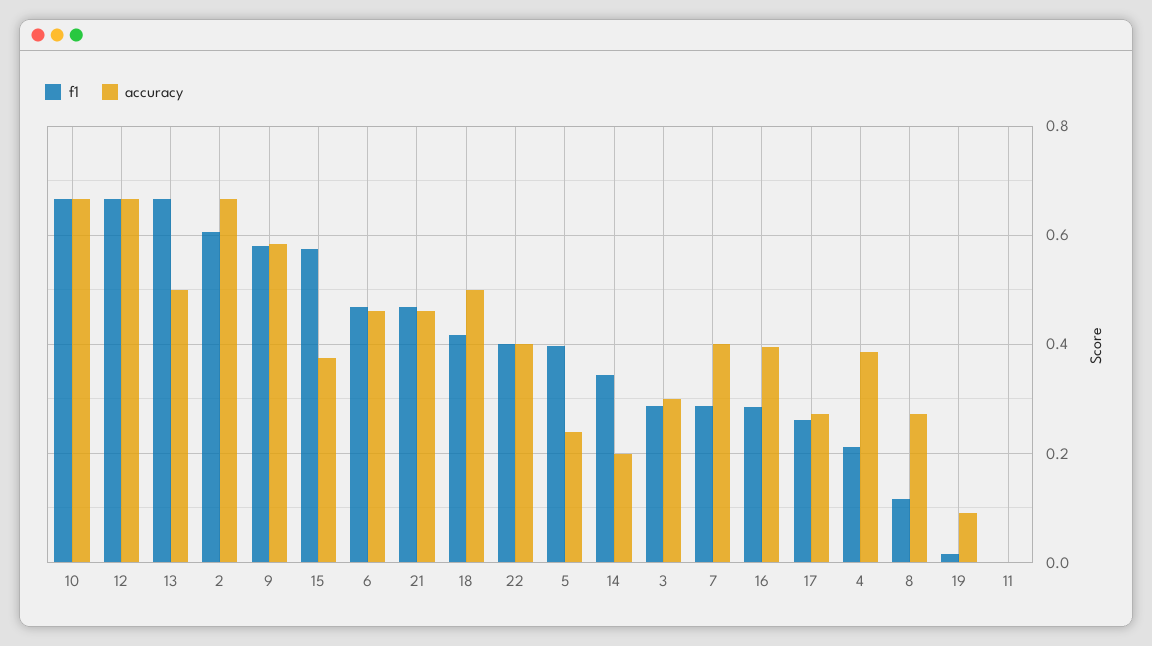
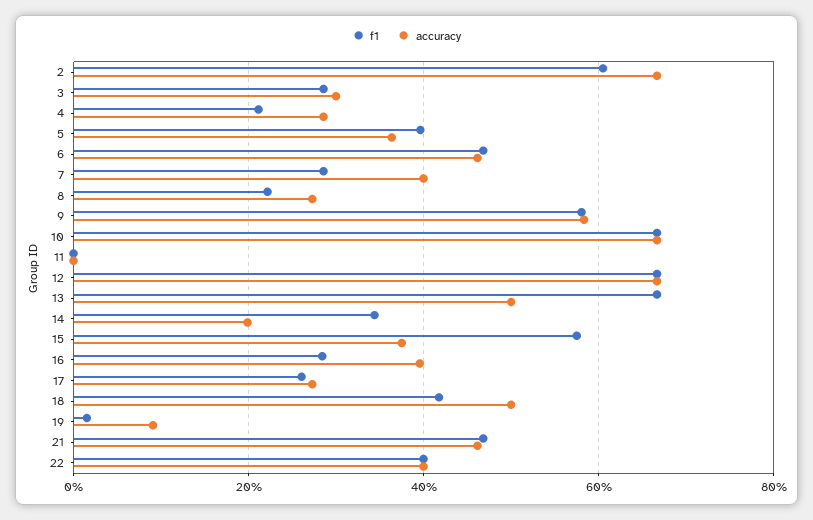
  {
    "f1": {
      "10": 0.66,
      "12": 0.66,
      "13": 0.66,
      "2": 0.6,
      "9": 0.58,
      "15": 0.58,
      "6": 0.46,
      "21": 0.46,
      "18": 0.42,
      "22": 0.4,
      "5": 0.4,
      "14": 0.34,
      "3": 0.28,
      "7": 0.28,
      "16": 0.28,
      "17": 0.26,
      "4": 0.22,
-     "8": 0.12,
+     "8": 0.22,
      "19": 0.02,
      "11": 0
    },
    "accuracy": {
      "10": 0.66,
      "12": 0.66,
      "13": 0.5,
      "2": 0.66,
      "9": 0.58,
      "15": 0.38,
      "6": 0.46,
      "21": 0.46,
      "18": 0.5,
      "22": 0.4,
-     "5": 0.24,
+     "5": 0.36,
      "14": 0.2,
      "3": 0.3,
      "7": 0.4,
      "16": 0.4,
      "17": 0.28,
-     "4": 0.38,
+     "4": 0.28,
      "8": 0.28,
      "19": 0.1,
      "11": 0
    }
  }

